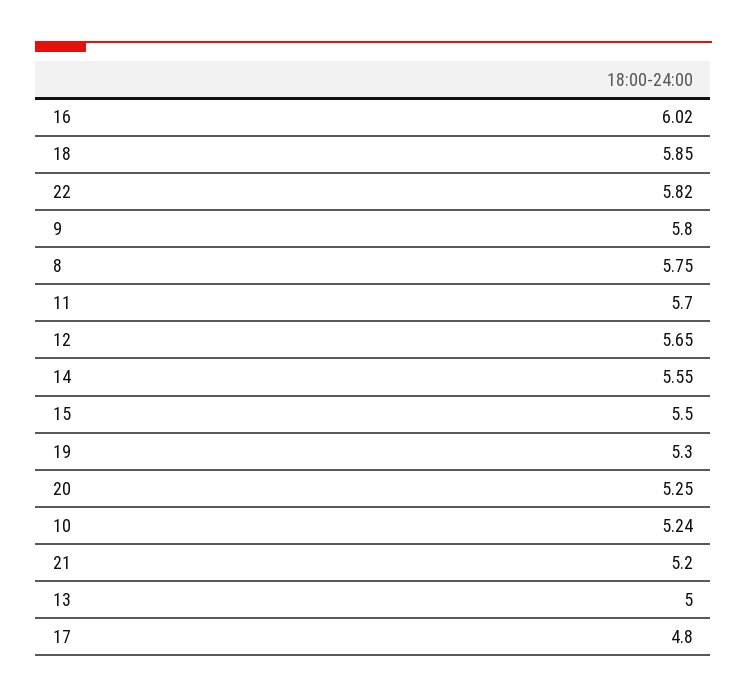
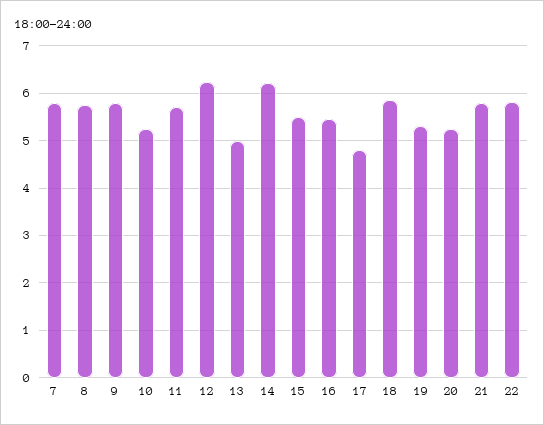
  {
-   "16": 6.02,
+   "16": 5.4,
    "18": 5.85,
    "22": 5.82,
    "9": 5.8,
    "8": 5.75,
    "11": 5.7,
-   "12": 5.65,
+   "12": 6.2,
-   "14": 5.55,
+   "14": 6.2,
    "15": 5.5,
    "19": 5.3,
    "20": 5.25,
    "10": 5.24,
-   "21": 5.2,
+   "21": 5.8,
    "13": 5,
-   "17": 4.8
+   "17": 4.8,
+   "7": 5.8
  }

